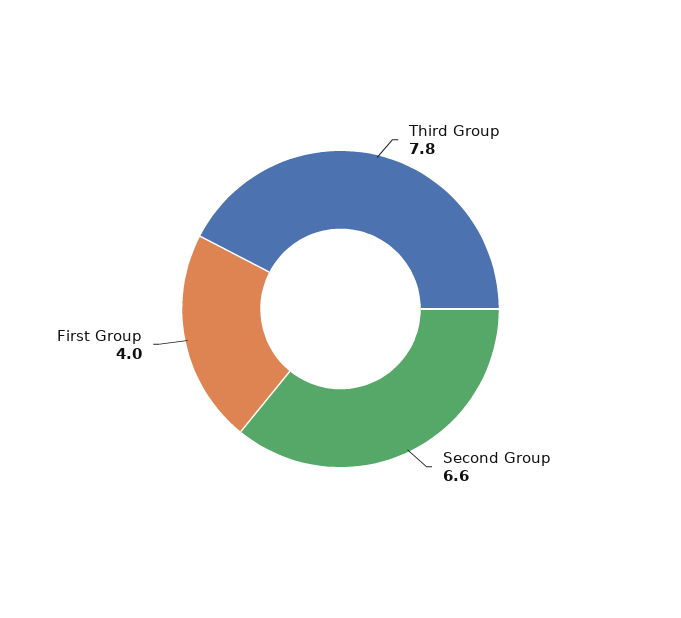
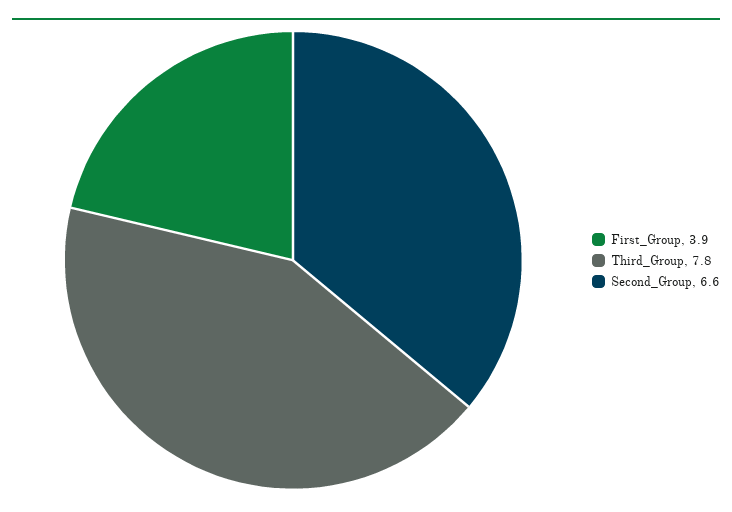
  {
    "Third Group": 7.8,
    "Second Group": 6.6,
-   "First Group": 4
+   "First Group": 3.9
  }

